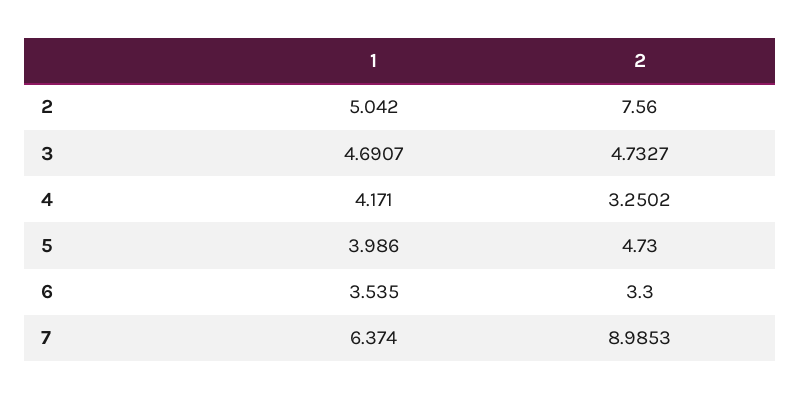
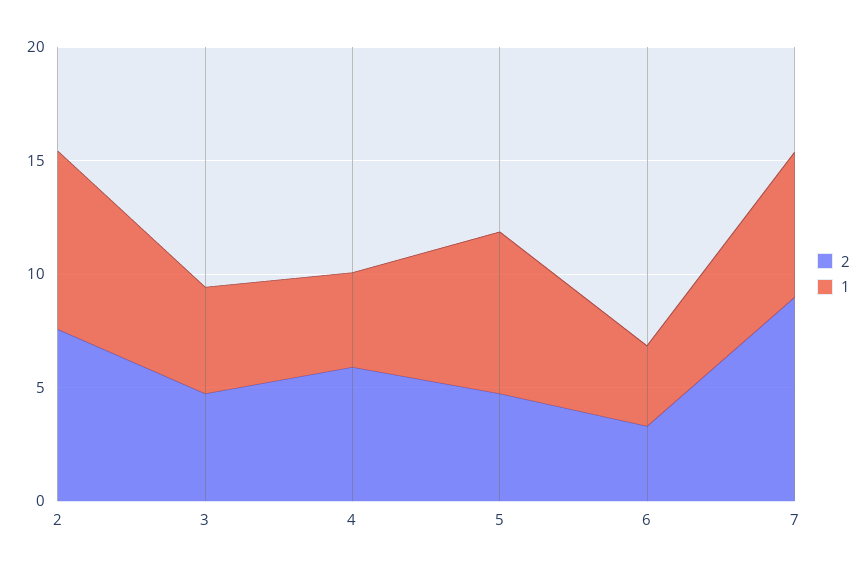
  {
    "1": {
-     "2": 5.042,
+     "2": 8,
      "3": 4.6907,
      "4": 4.171,
-     "5": 3.986,
+     "5": 7,
      "6": 3.535,
      "7": 6.374
    },
    "2": {
      "2": 7.56,
      "3": 4.7327,
-     "4": 3.2502,
+     "4": 6,
      "5": 4.73,
      "6": 3.3,
      "7": 8.9853
    }
  }

